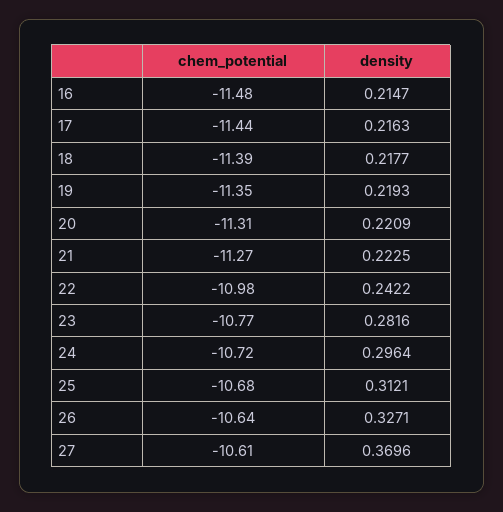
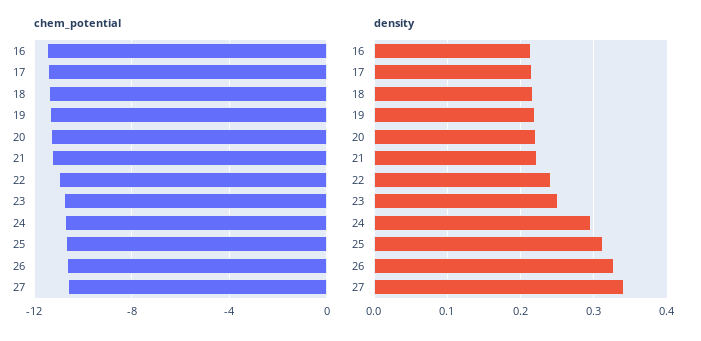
  {
    "chem_potential": {
      "16": -11.48,
      "17": -11.44,
      "18": -11.39,
      "19": -11.35,
      "20": -11.31,
      "21": -11.27,
      "22": -10.98,
      "23": -10.77,
      "24": -10.72,
      "25": -10.68,
      "26": -10.64,
      "27": -10.61
    },
    "density": {
      "16": 0.2147,
      "17": 0.2163,
      "18": 0.2177,
      "19": 0.2193,
      "20": 0.2209,
      "21": 0.2225,
      "22": 0.2422,
-     "23": 0.2816,
+     "23": 0.25,
      "24": 0.2964,
      "25": 0.3121,
      "26": 0.3271,
-     "27": 0.3696
+     "27": 0.34
    }
  }

